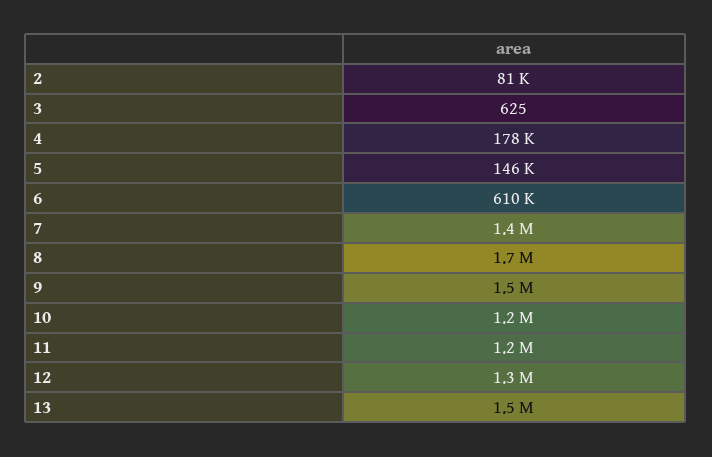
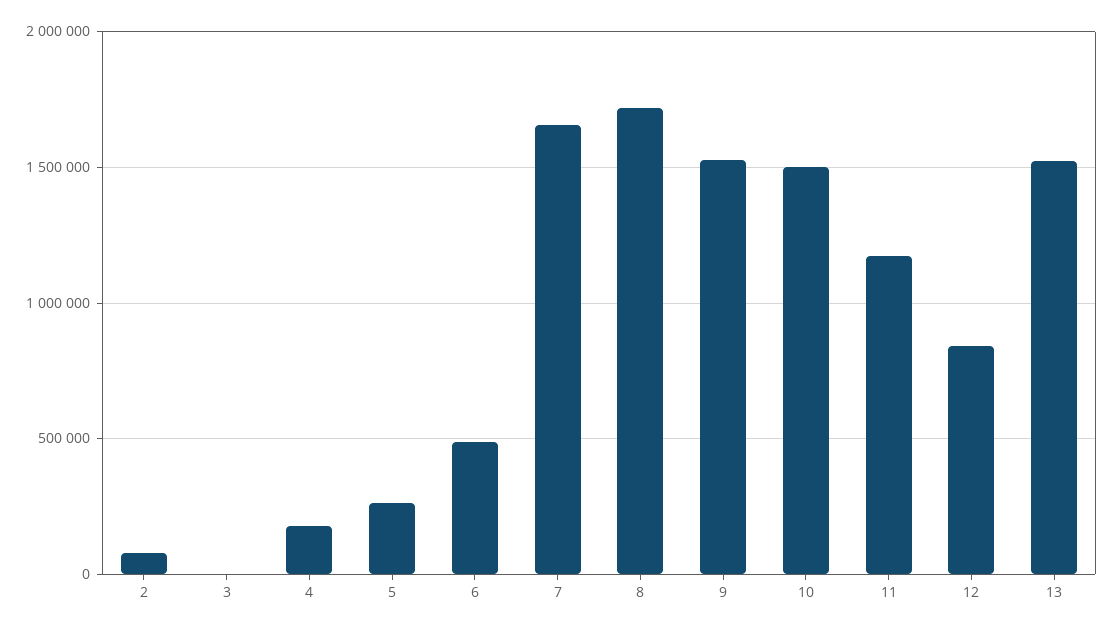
  {
    "2": 81000,
    "3": 625,
    "4": 178000,
-   "5": 146000,
+   "5": 250000,
-   "6": 610000,
+   "6": 500000,
-   "7": 1400000,
+   "7": 1650000,
    "8": 1700000,
    "9": 1500000,
-   "10": 1200000,
+   "10": 1500000,
    "11": 1200000,
-   "12": 1300000,
+   "12": 850000,
    "13": 1500000
  }

